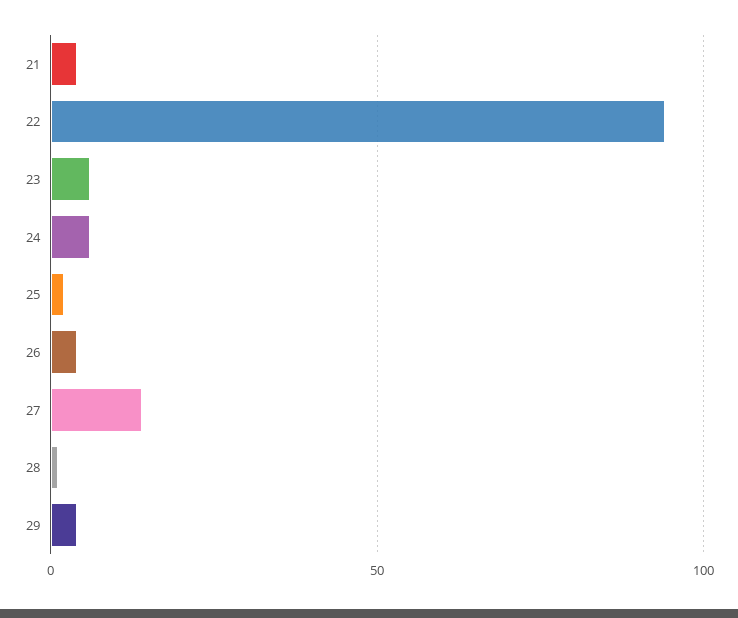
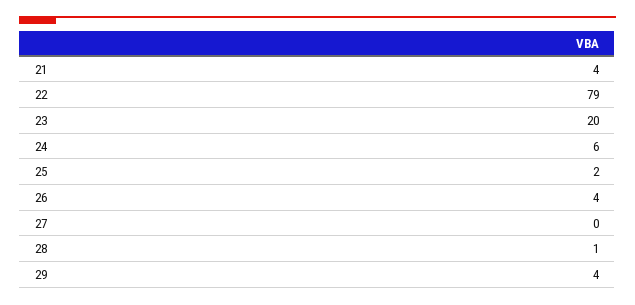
  {
    "21": 4,
-   "22": 95,
+   "22": 79,
-   "23": 5,
+   "23": 20,
    "24": 6,
    "25": 2,
    "26": 4,
-   "27": 15,
+   "27": 0,
    "28": 1,
    "29": 4
  }

